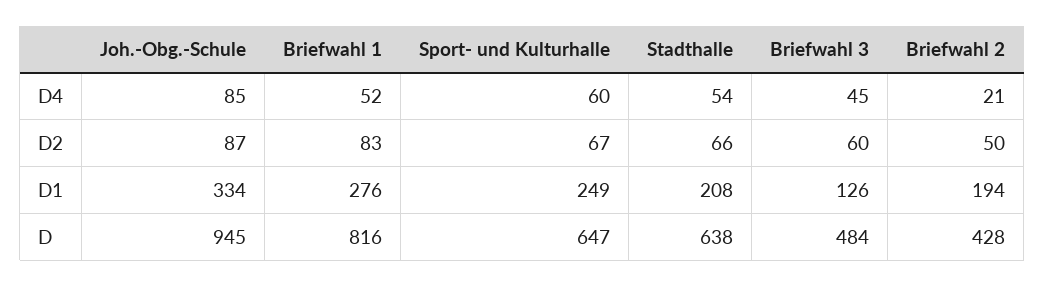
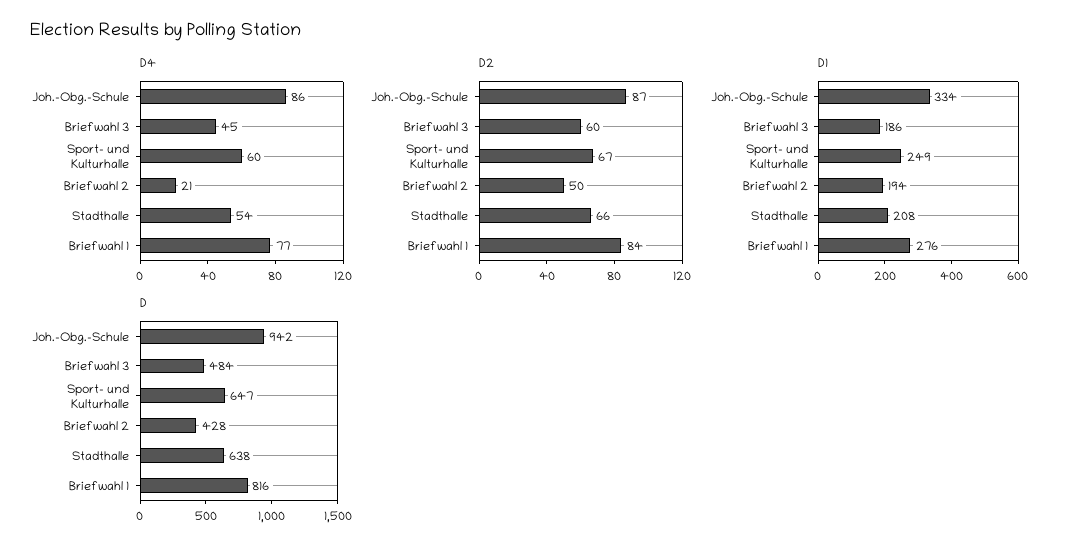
  {
    "D4": {
-     "Joh.-Obg.-Schule": 85,
+     "Joh.-Obg.-Schule": 86,
-     "Briefwahl 1": 52,
+     "Briefwahl 1": 77,
      "Sport- und Kulturhalle": 60,
      "Stadthalle": 54,
      "Briefwahl 3": 45,
      "Briefwahl 2": 21
    },
    "D2": {
      "Joh.-Obg.-Schule": 87,
-     "Briefwahl 1": 83,
+     "Briefwahl 1": 84,
      "Sport- und Kulturhalle": 67,
      "Stadthalle": 66,
      "Briefwahl 3": 60,
      "Briefwahl 2": 50
    },
    "D1": {
      "Joh.-Obg.-Schule": 334,
      "Briefwahl 1": 276,
      "Sport- und Kulturhalle": 249,
      "Stadthalle": 208,
-     "Briefwahl 3": 126,
+     "Briefwahl 3": 186,
      "Briefwahl 2": 194
    },
    "D": {
-     "Joh.-Obg.-Schule": 945,
+     "Joh.-Obg.-Schule": 942,
      "Briefwahl 1": 816,
      "Sport- und Kulturhalle": 647,
      "Stadthalle": 638,
      "Briefwahl 3": 484,
      "Briefwahl 2": 428
    }
  }

